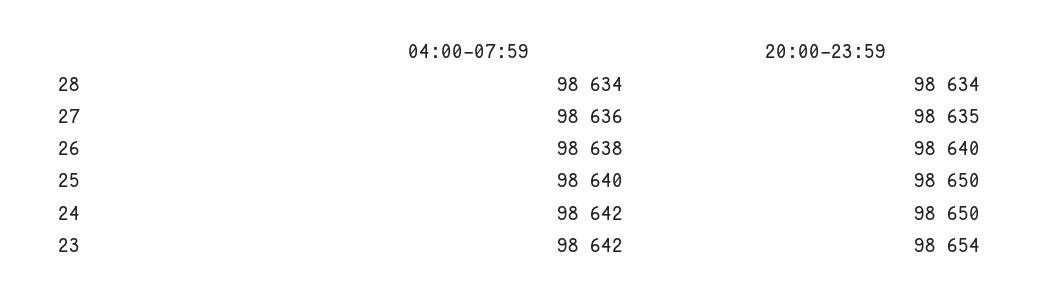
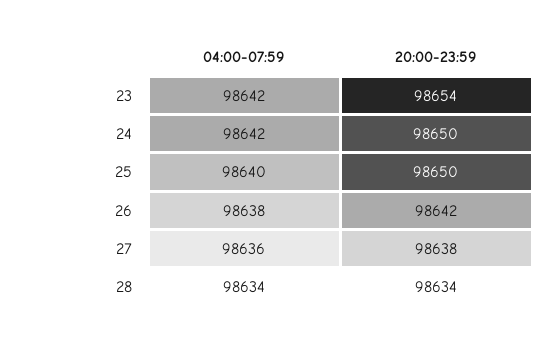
  {
    "04:00-07:59": {
      "28": 98634,
      "27": 98636,
      "26": 98638,
      "25": 98640,
      "24": 98642,
      "23": 98642
    },
    "20:00-23:59": {
      "28": 98634,
-     "27": 98635,
+     "27": 98638,
-     "26": 98640,
+     "26": 98642,
      "25": 98650,
      "24": 98650,
      "23": 98654
    }
  }

